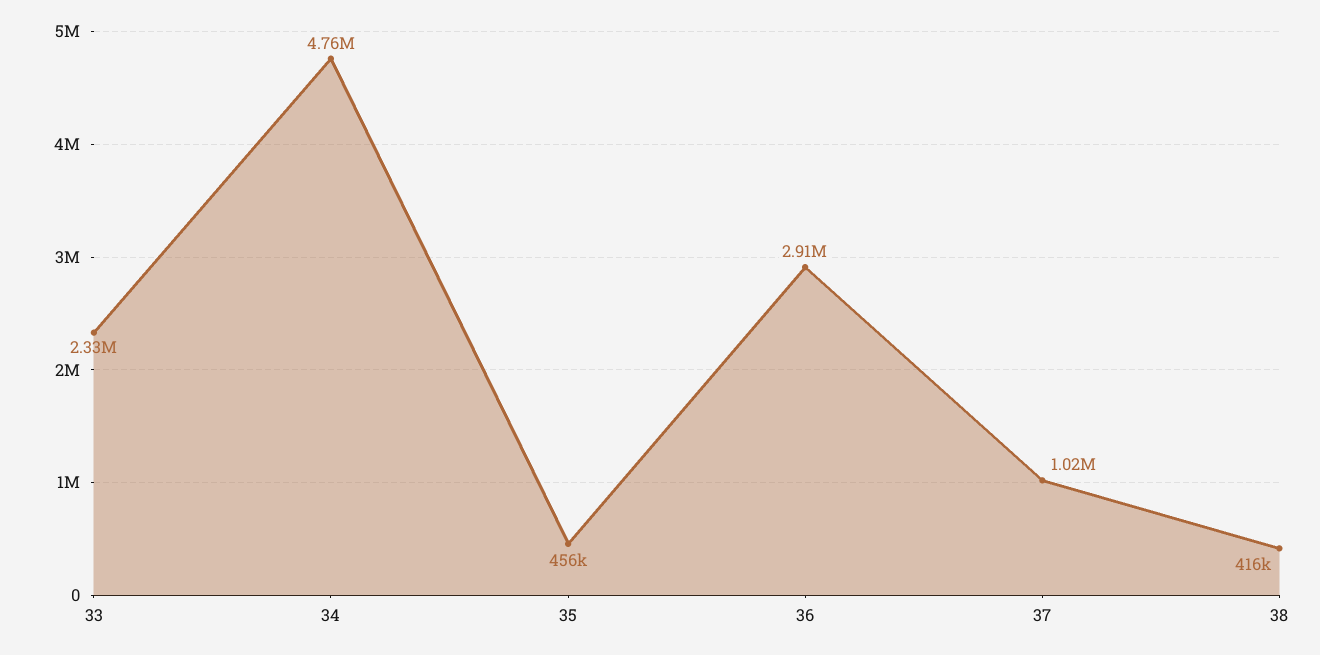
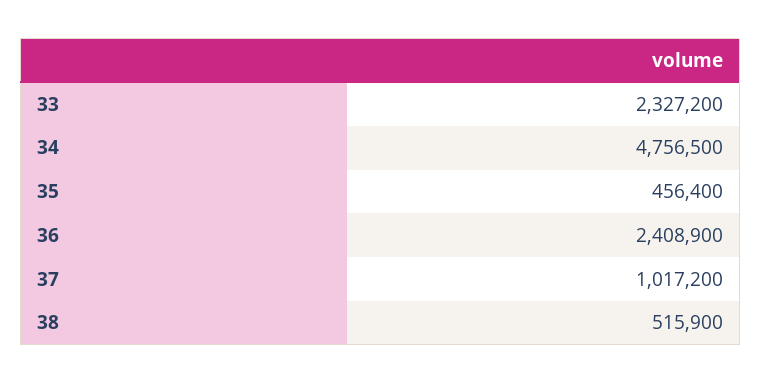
  {
    "33": 2327200,
    "34": 4756500,
    "35": 456400,
-   "36": 2910000,
+   "36": 2408900,
    "37": 1017200,
-   "38": 416000
+   "38": 515900
  }

